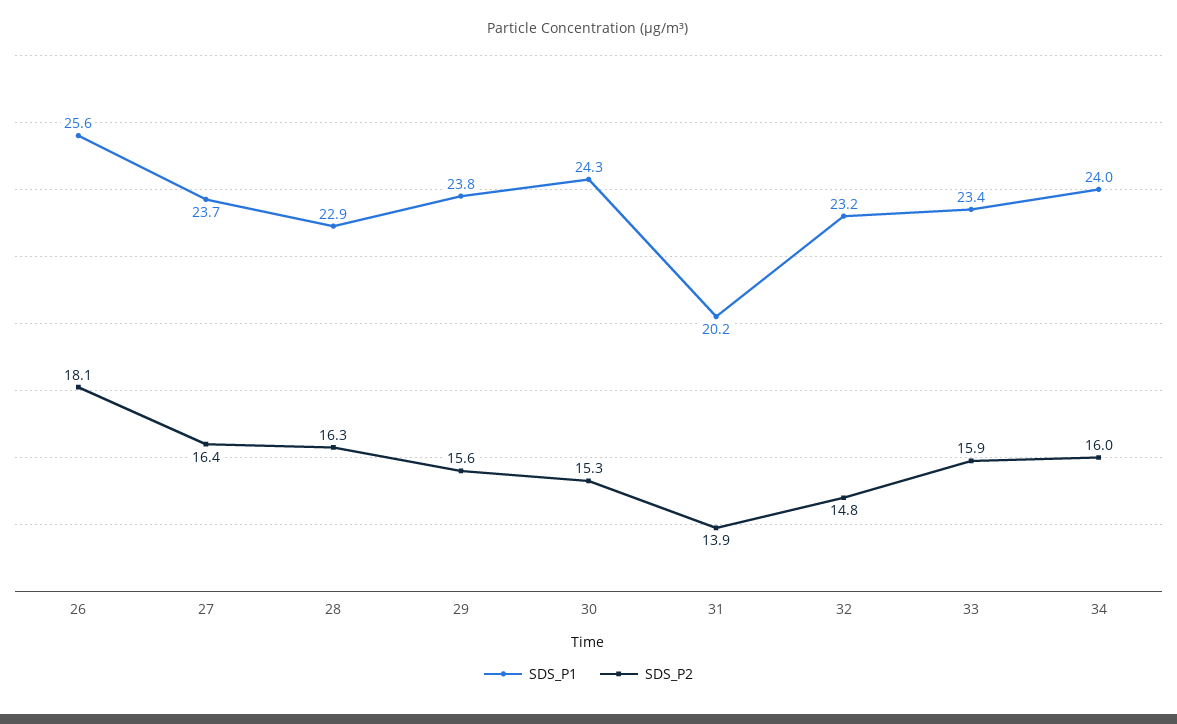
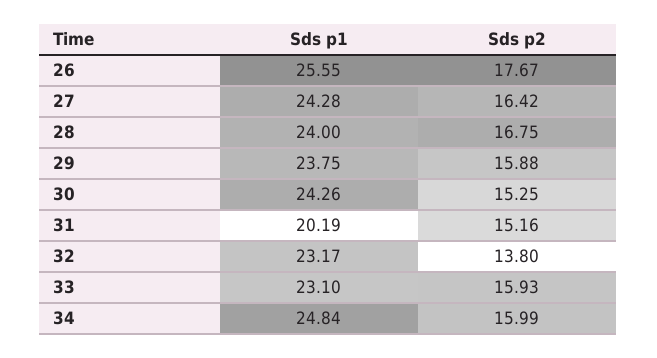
  {
    "SDS_P1": {
      "26": 25.55,
-     "27": 23.7,
+     "27": 24.28,
-     "28": 22.9,
+     "28": 24,
      "29": 23.75,
      "30": 24.26,
      "31": 20.19,
      "32": 23.17,
-     "33": 23.4,
+     "33": 23.1,
-     "34": 24
+     "34": 24.84
    },
    "SDS_P2": {
-     "26": 18.1,
+     "26": 17.67,
      "27": 16.42,
-     "28": 16.3,
+     "28": 16.75,
-     "29": 15.6,
+     "29": 15.88,
      "30": 15.25,
-     "31": 13.9,
+     "31": 15.16,
-     "32": 14.8,
+     "32": 13.8,
      "33": 15.93,
      "34": 15.99
    }
  }

